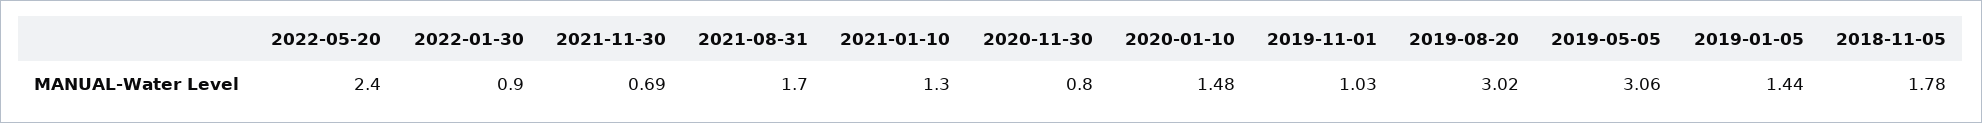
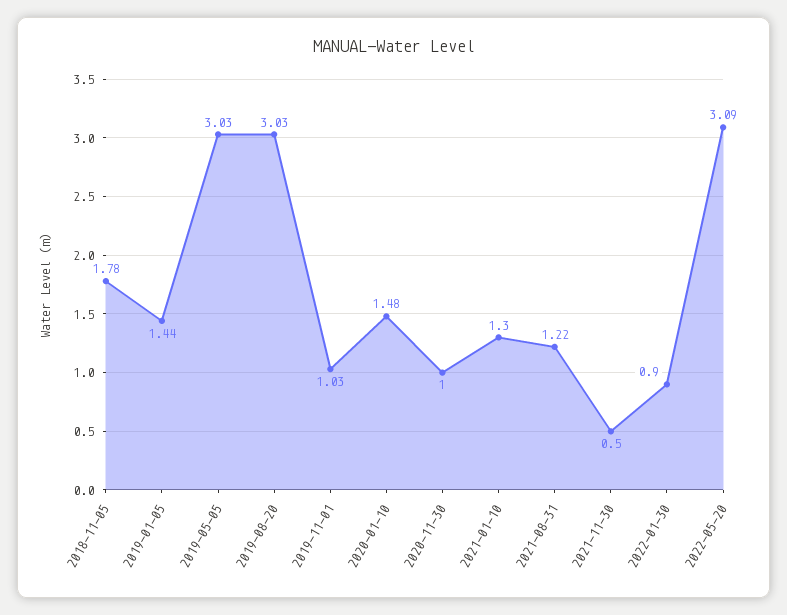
  {
-   "2022-05-20": 2.4,
+   "2022-05-20": 3.09,
    "2022-01-30": 0.9,
-   "2021-11-30": 0.69,
+   "2021-11-30": 0.5,
-   "2021-08-31": 1.7,
+   "2021-08-31": 1.22,
    "2021-01-10": 1.3,
-   "2020-11-30": 0.8,
+   "2020-11-30": 1,
    "2020-01-10": 1.48,
    "2019-11-01": 1.03,
-   "2019-08-20": 3.02,
+   "2019-08-20": 3.03,
-   "2019-05-05": 3.06,
+   "2019-05-05": 3.03,
    "2019-01-05": 1.44,
    "2018-11-05": 1.78
  }

